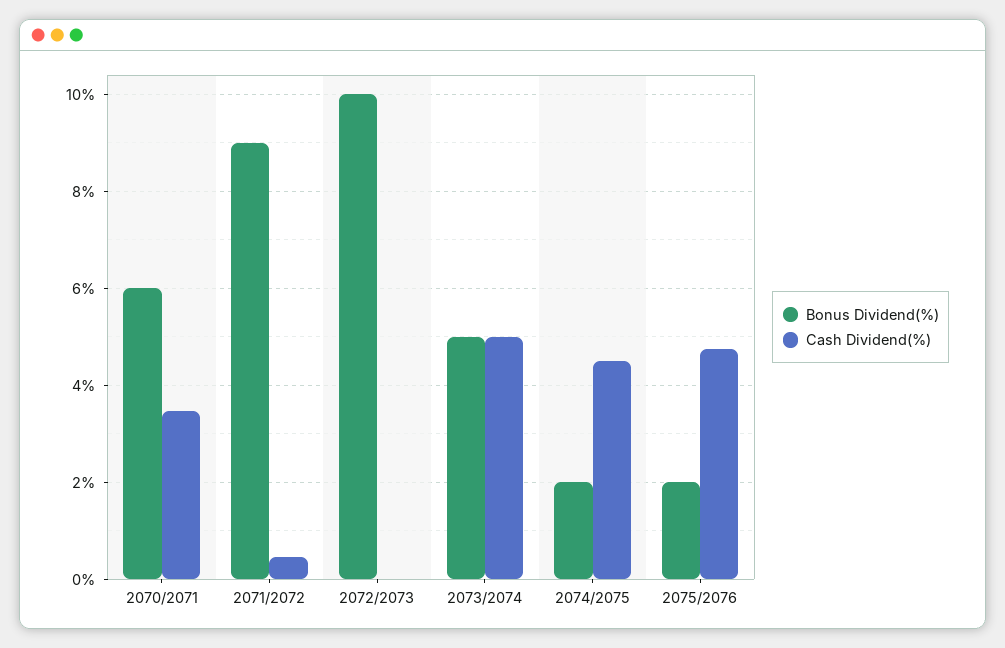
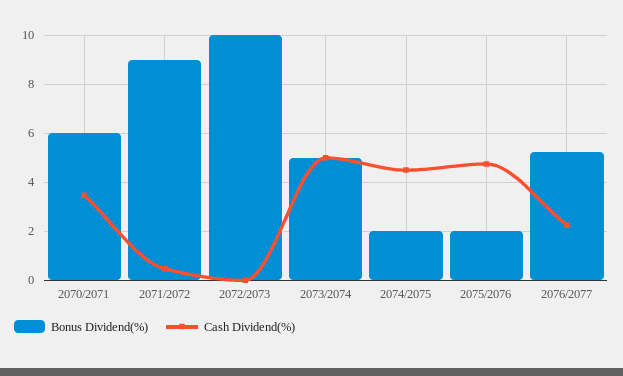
  {
    "Bonus Dividend(%)": {
      "2070/2071": 6,
      "2071/2072": 9,
      "2072/2073": 10,
      "2073/2074": 5,
      "2074/2075": 2,
-     "2075/2076": 2
+     "2075/2076": 2,
+     "2076/2077": 5.25
    },
    "Cash Dividend(%)": {
      "2070/2071": 3.4,
      "2071/2072": 0.4,
      "2072/2073": 0,
      "2073/2074": 5,
      "2074/2075": 4.6,
-     "2075/2076": 4.8
+     "2075/2076": 4.8,
+     "2076/2077": 2.25
    }
  }

